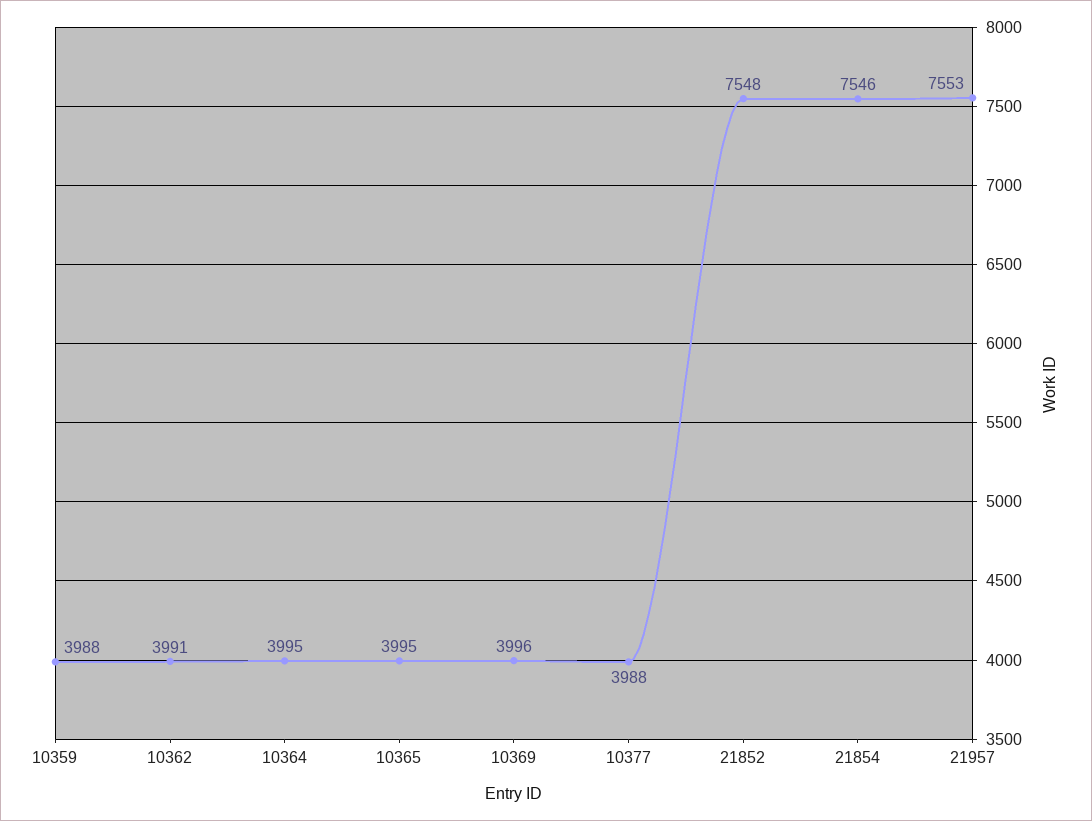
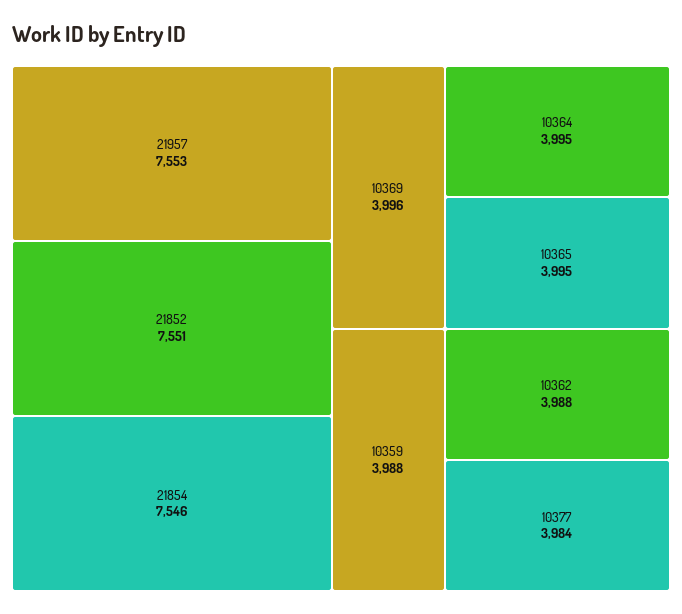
  {
    "10359": 3988,
-   "10362": 3991,
+   "10362": 3988,
    "10364": 3995,
    "10365": 3995,
    "10369": 3996,
-   "10377": 3988,
+   "10377": 3984,
-   "21852": 7548,
+   "21852": 7551,
    "21854": 7546,
    "21957": 7553
  }

